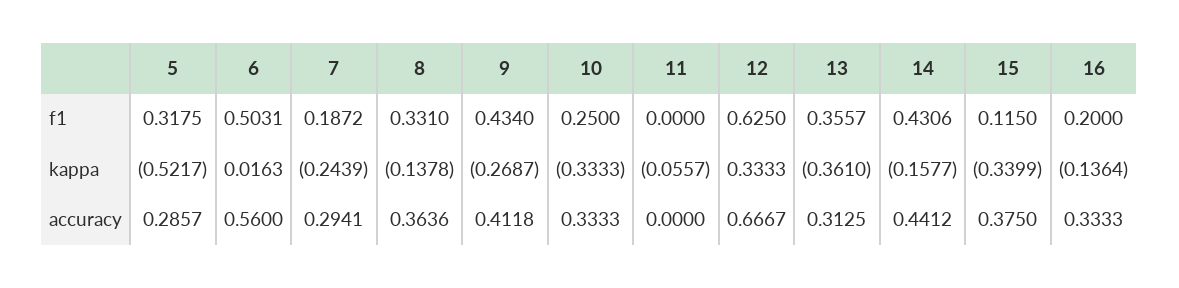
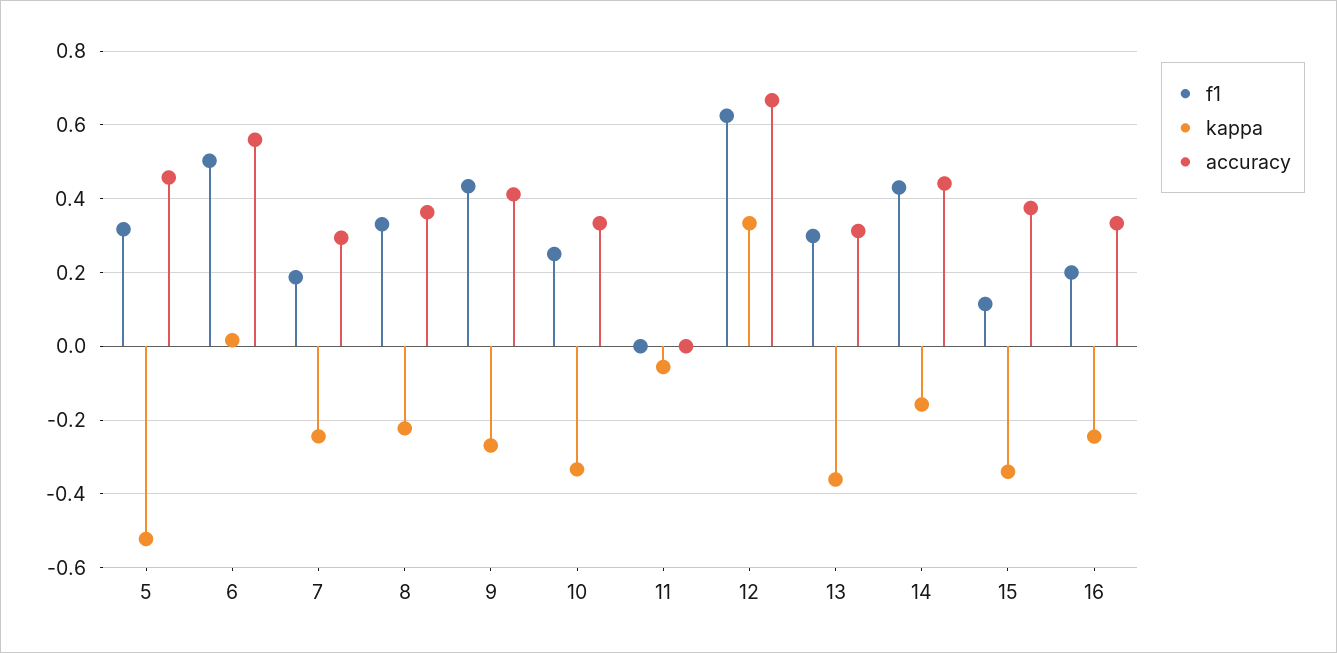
  {
    "f1": {
      "5": 0.3175,
      "6": 0.5031,
      "7": 0.1872,
      "8": 0.331,
      "9": 0.434,
      "10": 0.25,
      "11": 0,
      "12": 0.625,
-     "13": 0.3557,
+     "13": 0.3,
      "14": 0.4306,
      "15": 0.115,
      "16": 0.2
    },
    "kappa": {
      "5": -0.5217,
      "6": 0.0163,
      "7": -0.2439,
-     "8": -0.1378,
+     "8": -0.22,
      "9": -0.2687,
      "10": -0.3333,
      "11": -0.0557,
      "12": 0.3333,
      "13": -0.361,
      "14": -0.1577,
      "15": -0.3399,
-     "16": -0.1364
+     "16": -0.24
    },
    "accuracy": {
-     "5": 0.2857,
+     "5": 0.46,
      "6": 0.56,
      "7": 0.2941,
      "8": 0.3636,
      "9": 0.4118,
      "10": 0.3333,
      "11": 0,
      "12": 0.6667,
      "13": 0.3125,
      "14": 0.4412,
      "15": 0.375,
      "16": 0.3333
    }
  }

